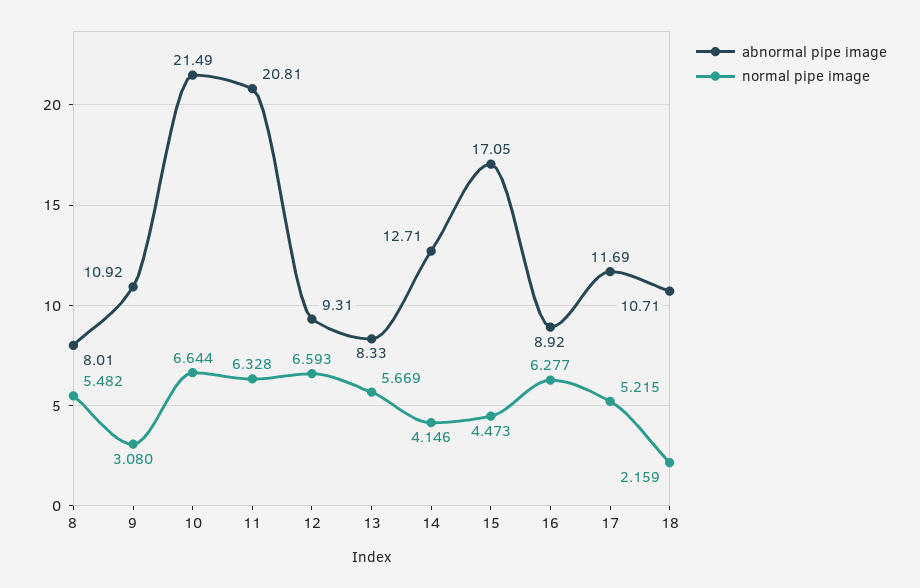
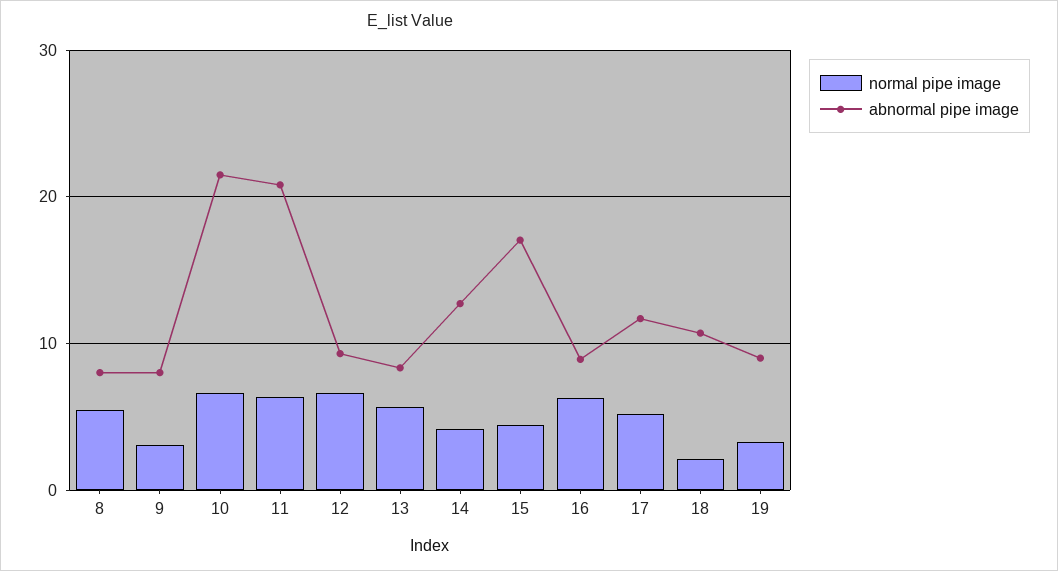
  {
    "abnormal pipe image": {
      "8": 8.01,
-     "9": 10.92,
+     "9": 8,
      "10": 21.49,
      "11": 20.81,
      "12": 9.31,
      "13": 8.33,
      "14": 12.71,
      "15": 17.05,
      "16": 8.92,
      "17": 11.69,
-     "18": 10.71
+     "18": 10.71,
+     "19": 9
    },
    "normal pipe image": {
      "8": 5.482,
      "9": 3.08,
      "10": 6.644,
      "11": 6.328,
      "12": 6.593,
      "13": 5.669,
      "14": 4.146,
      "15": 4.473,
      "16": 6.277,
      "17": 5.215,
-     "18": 2.159
+     "18": 2.159,
+     "19": 3
    }
  }

